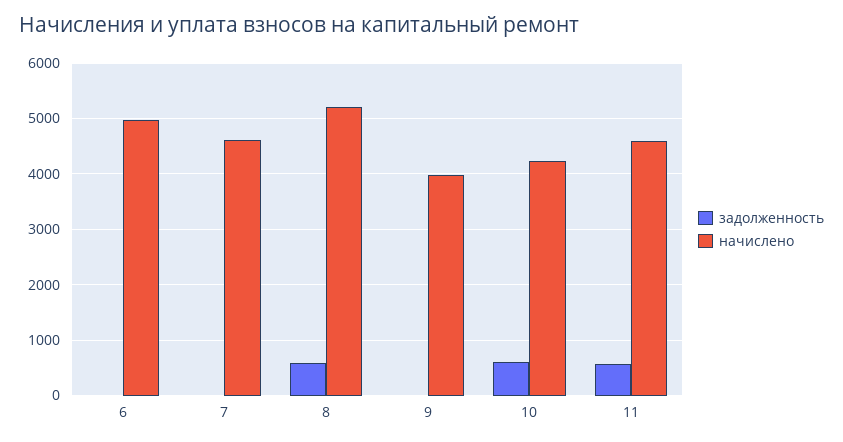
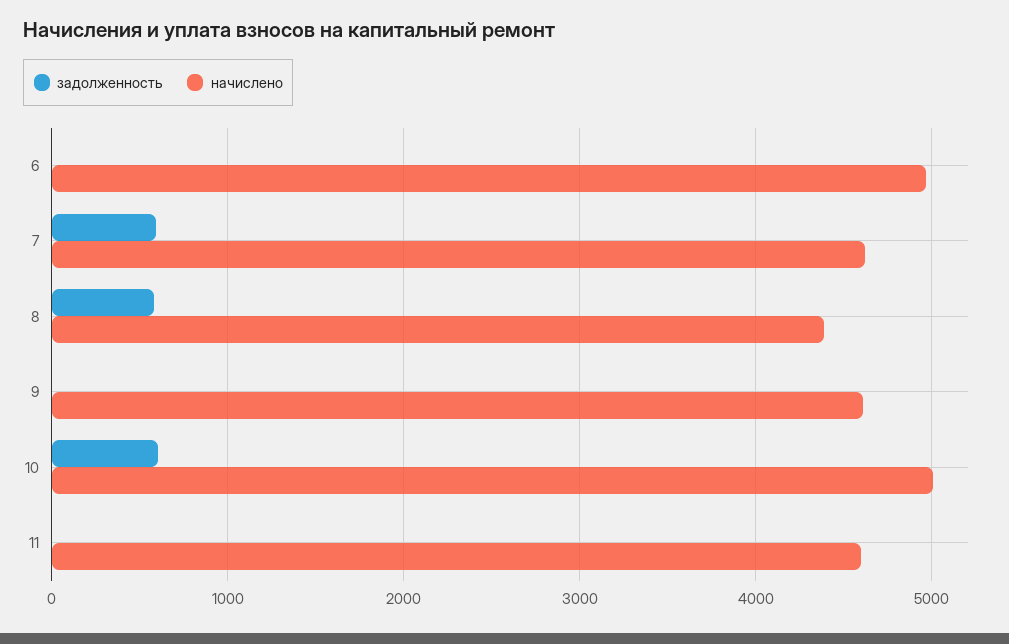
  {
    "задолженность": {
      "6": 0,
-     "7": 0,
+     "7": 600,
      "8": 600,
      "9": 0,
      "10": 600,
-     "11": 600
+     "11": 0
    },
    "начислено": {
      "6": 5000,
      "7": 4600,
-     "8": 5200,
+     "8": 4400,
-     "9": 4000,
+     "9": 4600,
-     "10": 4200,
+     "10": 5000,
      "11": 4600
    }
  }

